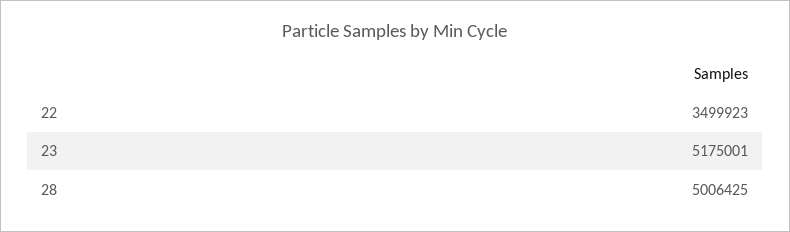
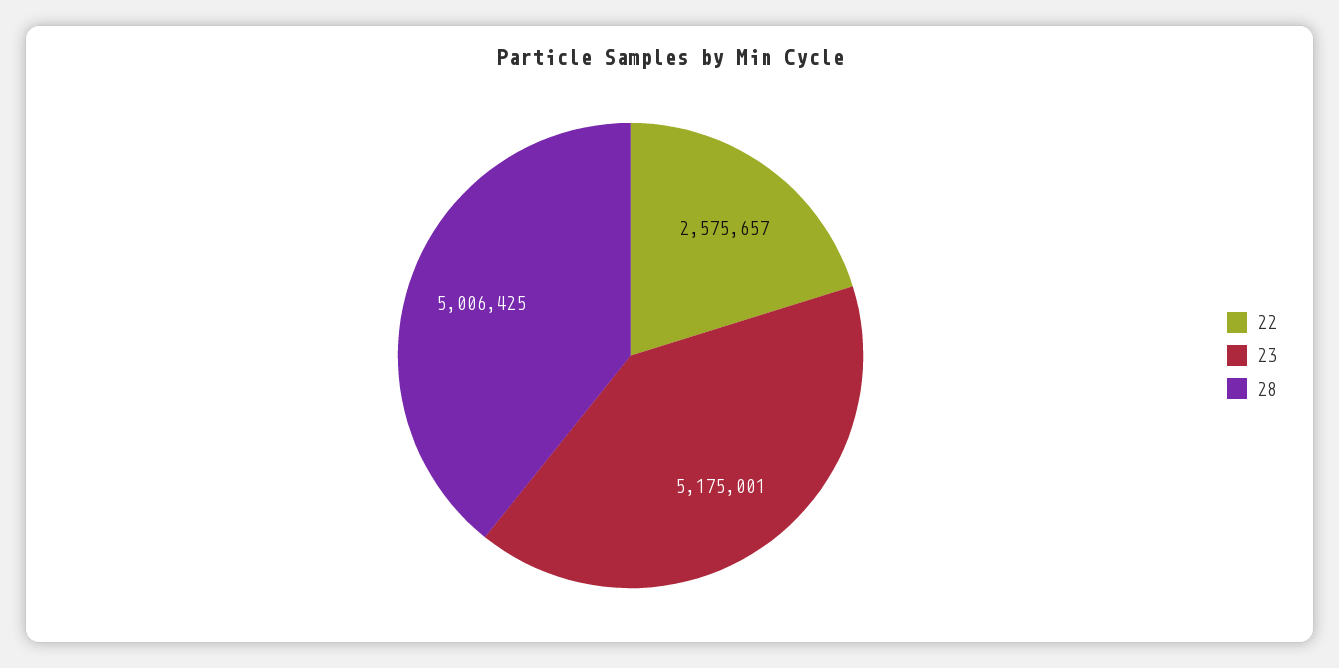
  {
-   "22": 3499923,
+   "22": 2575657,
    "23": 5175001,
    "28": 5006425
  }

